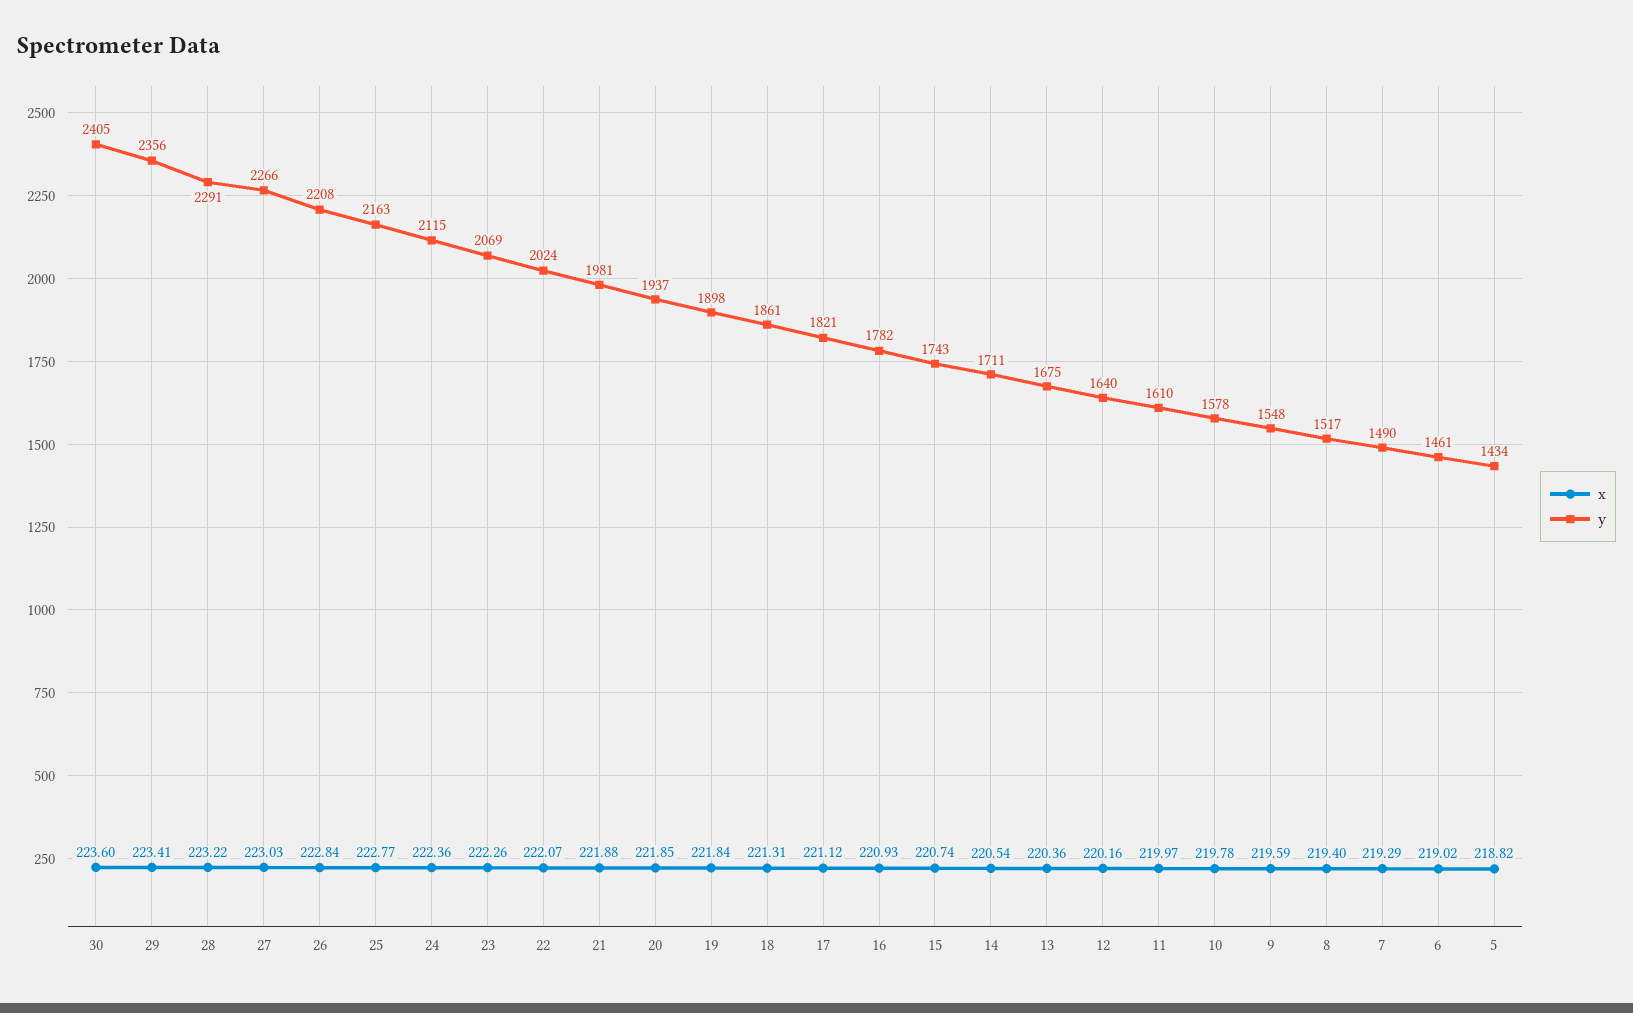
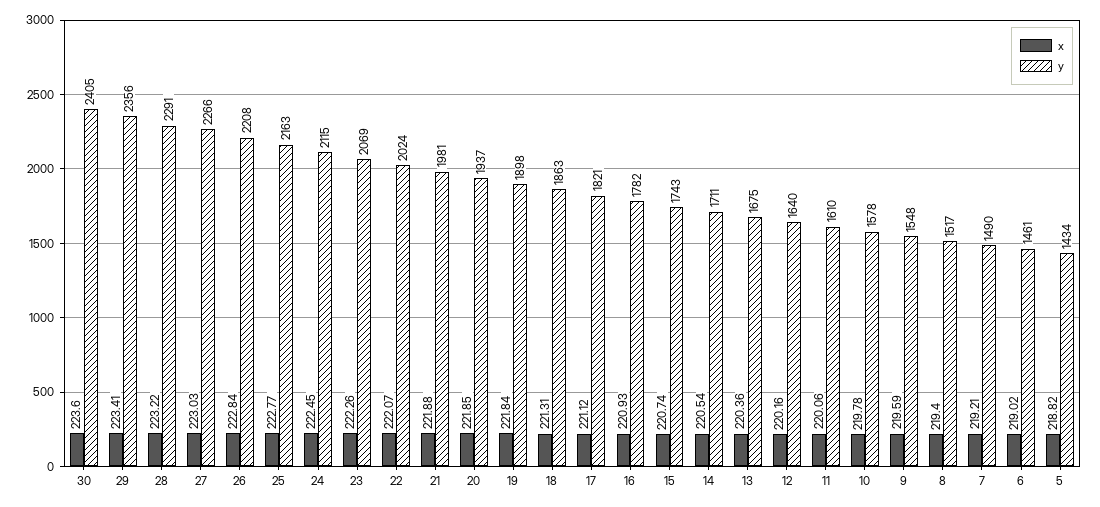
  {
    "x": {
      "30": 223.6,
      "29": 223.41,
      "28": 223.22,
      "27": 223.03,
      "26": 222.84,
      "25": 222.77,
-     "24": 222.36,
+     "24": 222.45,
      "23": 222.26,
      "22": 222.07,
      "21": 221.88,
      "20": 221.85,
      "19": 221.84,
      "18": 221.31,
      "17": 221.12,
      "16": 220.93,
      "15": 220.74,
      "14": 220.54,
      "13": 220.36,
      "12": 220.16,
-     "11": 219.97,
+     "11": 220.06,
      "10": 219.78,
      "9": 219.59,
      "8": 219.4,
-     "7": 219.29,
+     "7": 219.21,
      "6": 219.02,
      "5": 218.82
    },
    "y": {
      "30": 2405,
      "29": 2356,
      "28": 2291,
      "27": 2266,
      "26": 2208,
      "25": 2163,
      "24": 2115,
      "23": 2069,
      "22": 2024,
      "21": 1981,
      "20": 1937,
      "19": 1898,
-     "18": 1861,
+     "18": 1863,
      "17": 1821,
      "16": 1782,
      "15": 1743,
      "14": 1711,
      "13": 1675,
      "12": 1640,
      "11": 1610,
      "10": 1578,
      "9": 1548,
      "8": 1517,
      "7": 1490,
      "6": 1461,
      "5": 1434
    }
  }

